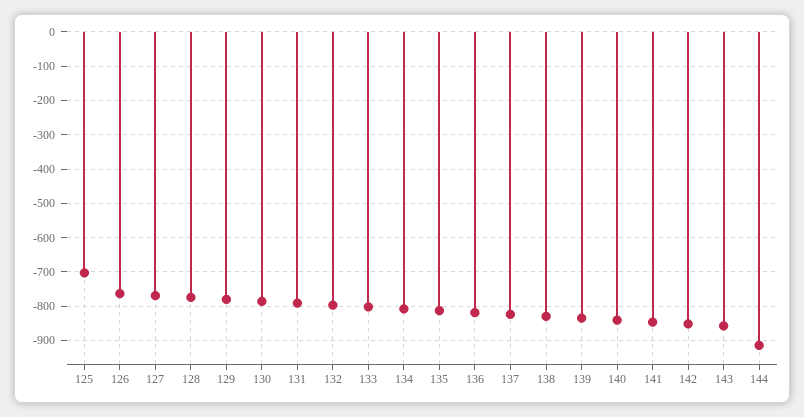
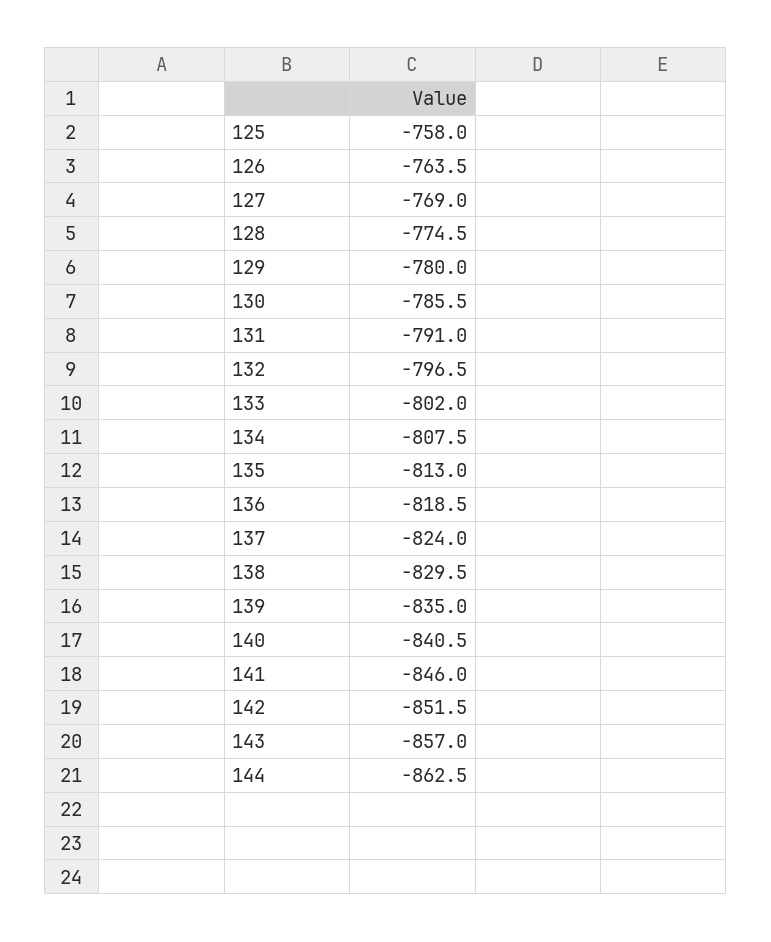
  {
-   "125": -700,
+   "125": -758,
    "126": -763.5,
    "127": -769,
    "128": -774.5,
    "129": -780,
    "130": -785.5,
    "131": -791,
    "132": -796.5,
    "133": -802,
    "134": -807.5,
    "135": -813,
    "136": -818.5,
    "137": -824,
    "138": -829.5,
    "139": -835,
    "140": -840.5,
    "141": -846,
    "142": -851.5,
    "143": -857,
-   "144": -920
+   "144": -862.5
  }

